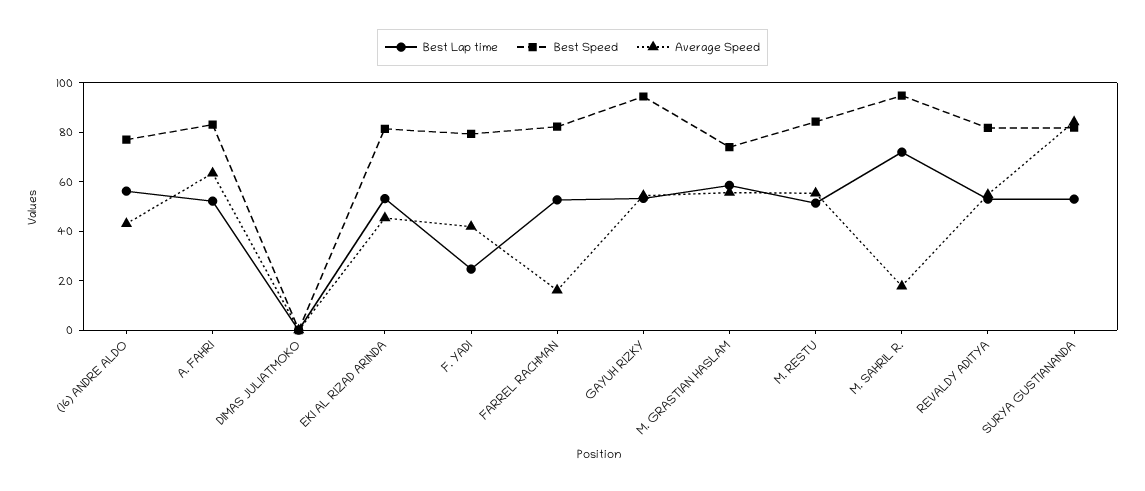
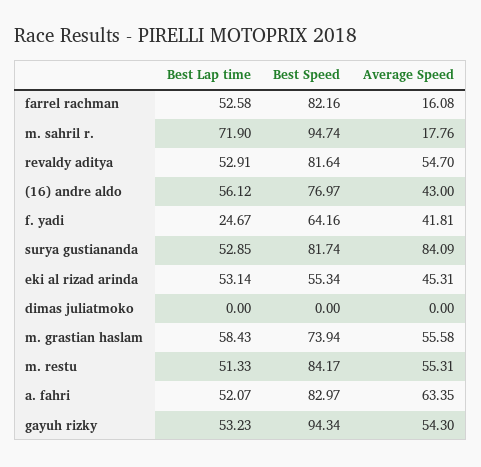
  {
    "Best Lap time": {
      "(16) ANDRE ALDO": 56.12,
      "A. FAHRI": 52.07,
      "DIMAS JULIATMOKO": 0,
      "EKI AL RIZAD ARINDA": 53.14,
      "F. YADI": 24.67,
      "FARREL RACHMAN": 52.58,
      "GAYUH RIZKY": 53.23,
      "M. GRASTIAN HASLAM": 58.43,
      "M. RESTU": 51.33,
      "M. SAHRIL R.": 71.9,
      "REVALDY ADITYA": 52.91,
      "SURYA GUSTIANANDA": 52.85
    },
    "Best Speed": {
      "(16) ANDRE ALDO": 76.97,
      "A. FAHRI": 82.97,
      "DIMAS JULIATMOKO": 0,
-     "EKI AL RIZAD ARINDA": 80,
+     "EKI AL RIZAD ARINDA": 55.34,
-     "F. YADI": 80,
+     "F. YADI": 64.16,
      "FARREL RACHMAN": 82.16,
      "GAYUH RIZKY": 94.34,
      "M. GRASTIAN HASLAM": 73.94,
      "M. RESTU": 84.17,
      "M. SAHRIL R.": 94.74,
      "REVALDY ADITYA": 81.64,
      "SURYA GUSTIANANDA": 81.74
    },
    "Average Speed": {
      "(16) ANDRE ALDO": 43,
      "A. FAHRI": 63.35,
      "DIMAS JULIATMOKO": 0,
      "EKI AL RIZAD ARINDA": 45.31,
      "F. YADI": 41.81,
      "FARREL RACHMAN": 16.08,
      "GAYUH RIZKY": 54.3,
      "M. GRASTIAN HASLAM": 55.58,
      "M. RESTU": 55.31,
      "M. SAHRIL R.": 17.76,
      "REVALDY ADITYA": 54.7,
      "SURYA GUSTIANANDA": 84.09
    }
  }

